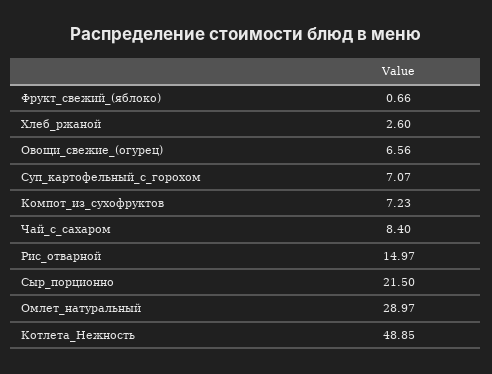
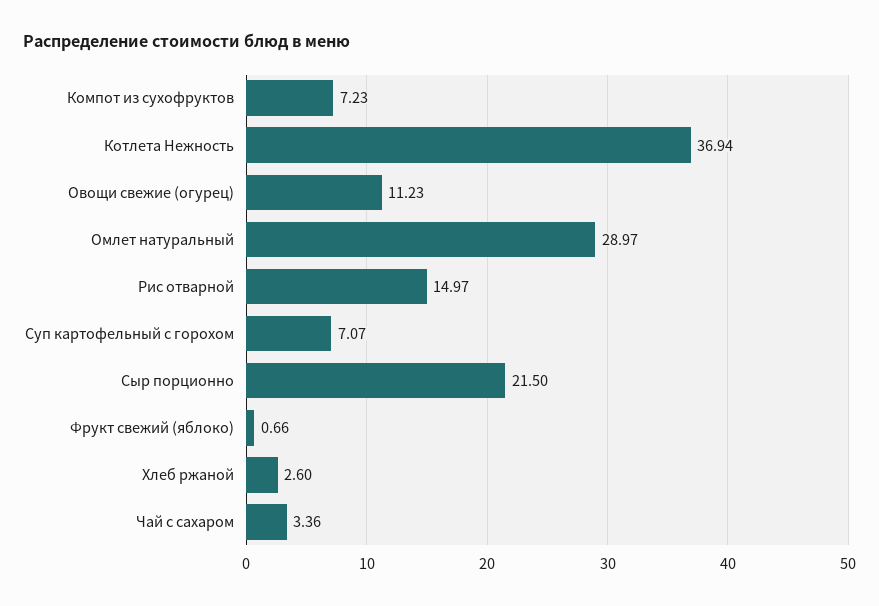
  {
    "Фрукт_свежий_(яблоко)": 0.66,
    "Хлеб_ржаной": 2.6,
-   "Овощи_свежие_(огурец)": 6.56,
+   "Овощи_свежие_(огурец)": 11.23,
    "Суп_картофельный_с_горохом": 7.07,
    "Компот_из_сухофруктов": 7.23,
-   "Чай_с_сахаром": 8.4,
+   "Чай_с_сахаром": 3.36,
    "Рис_отварной": 14.97,
    "Сыр_порционно": 21.5,
    "Омлет_натуральный": 28.97,
-   "Котлета_Нежность": 48.85
+   "Котлета_Нежность": 36.94
  }

